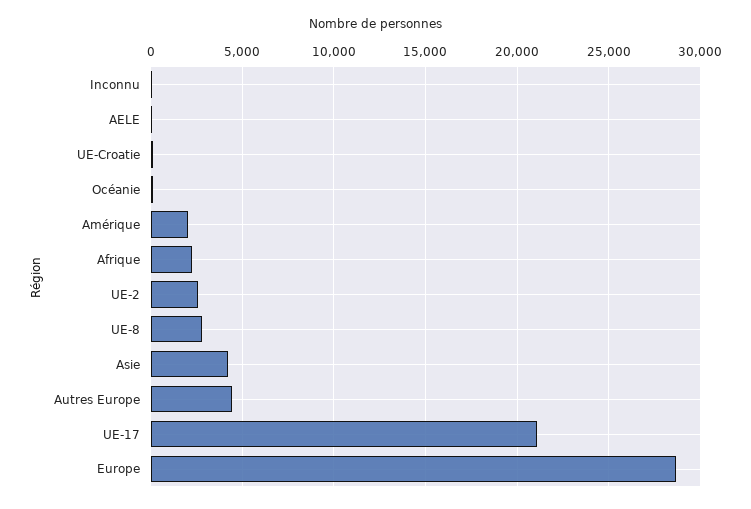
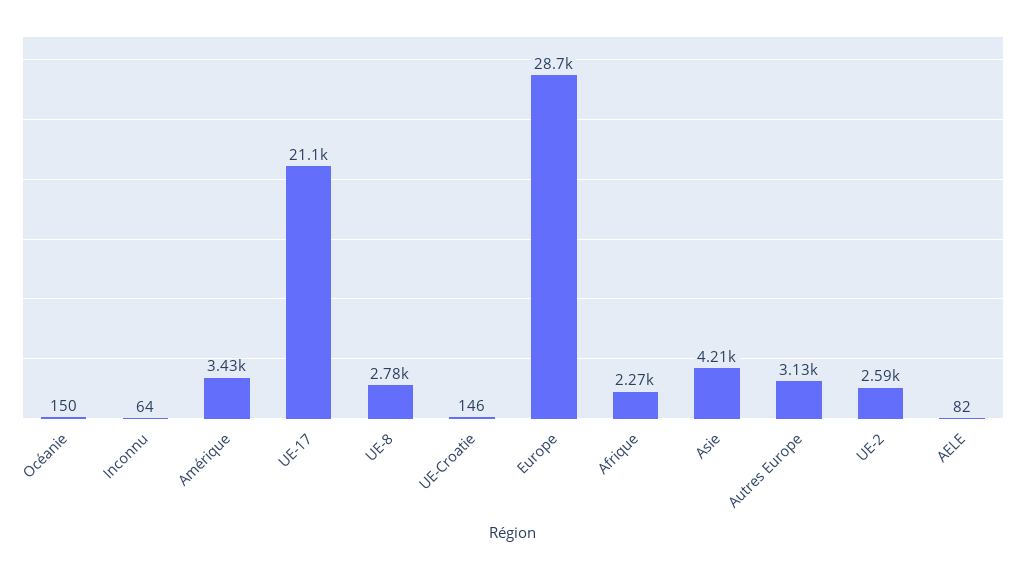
  {
    "Inconnu": 64,
    "AELE": 82,
    "UE-Croatie": 146,
    "Océanie": 150,
-   "Amérique": 2000,
+   "Amérique": 3430,
    "Afrique": 2270,
    "UE-2": 2590,
    "UE-8": 2780,
    "Asie": 4210,
-   "Autres Europe": 4500,
+   "Autres Europe": 3130,
    "UE-17": 21100,
    "Europe": 28700
  }

